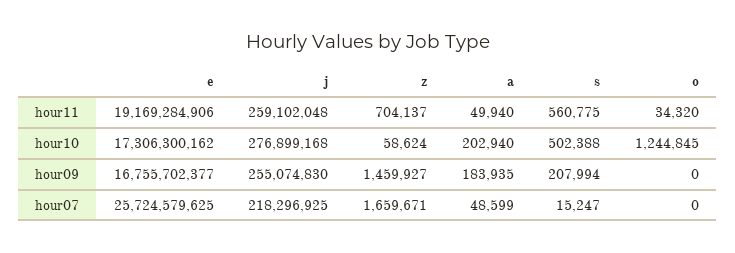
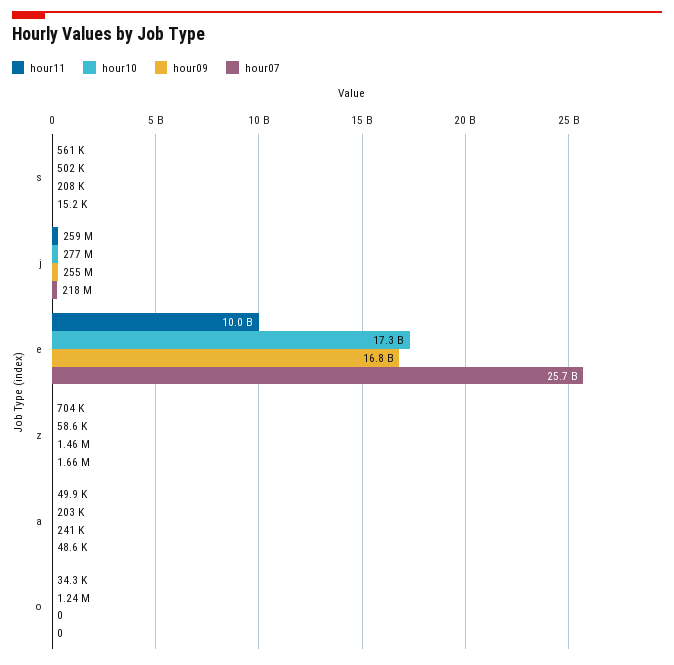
  {
    "hour11": {
-     "e": 19169284906,
+     "e": 10000000000,
      "j": 259102048,
      "z": 704137,
      "a": 49940,
      "s": 560775,
      "o": 34320
    },
    "hour10": {
      "e": 17306300162,
      "j": 276899168,
      "z": 58624,
      "a": 202940,
      "s": 502388,
      "o": 1244845
    },
    "hour09": {
      "e": 16755702377,
      "j": 255074830,
      "z": 1459927,
-     "a": 183935,
+     "a": 241000,
      "s": 207994,
      "o": 0
    },
    "hour07": {
      "e": 25724579625,
      "j": 218296925,
      "z": 1659671,
      "a": 48599,
      "s": 15247,
      "o": 0
    }
  }

